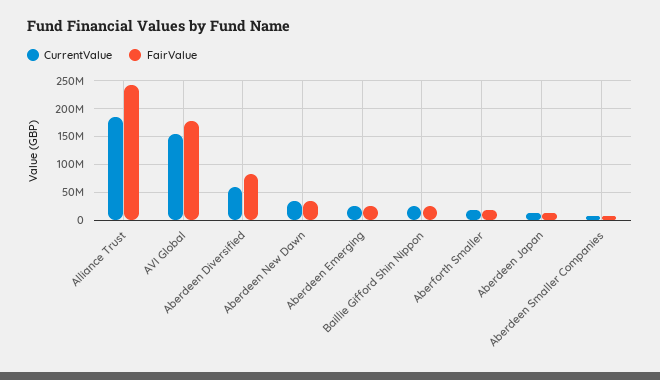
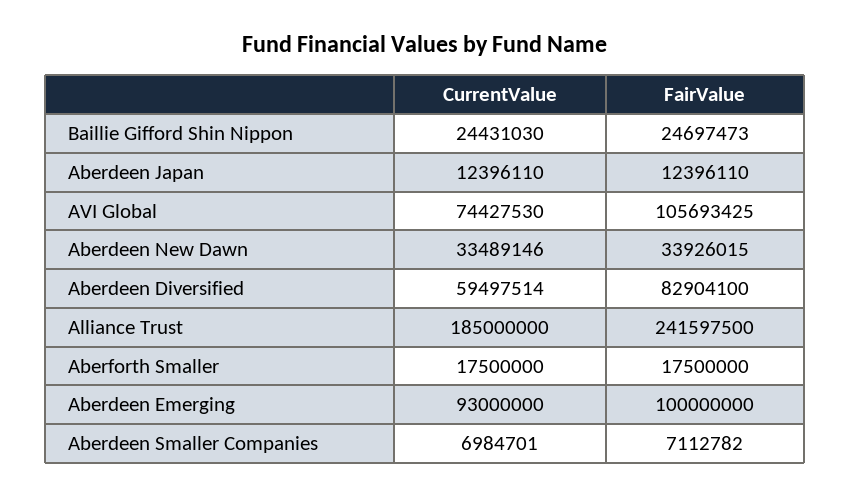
  {
    "CurrentValue": {
      "Alliance Trust": 185000000,
-     "AVI Global": 150000000,
+     "AVI Global": 74427530,
      "Aberdeen Diversified": 59497514,
      "Aberdeen New Dawn": 33489146,
-     "Aberdeen Emerging": 25000000,
+     "Aberdeen Emerging": 93000000,
      "Baillie Gifford Shin Nippon": 24431030,
      "Aberforth Smaller": 17500000,
      "Aberdeen Japan": 12396110,
      "Aberdeen Smaller Companies": 6984701
    },
    "FairValue": {
      "Alliance Trust": 241597500,
-     "AVI Global": 175000000,
+     "AVI Global": 105693425,
      "Aberdeen Diversified": 82904100,
      "Aberdeen New Dawn": 33926015,
-     "Aberdeen Emerging": 25000000,
+     "Aberdeen Emerging": 100000000,
      "Baillie Gifford Shin Nippon": 24697473,
      "Aberforth Smaller": 17500000,
      "Aberdeen Japan": 12396110,
      "Aberdeen Smaller Companies": 7112782
    }
  }

